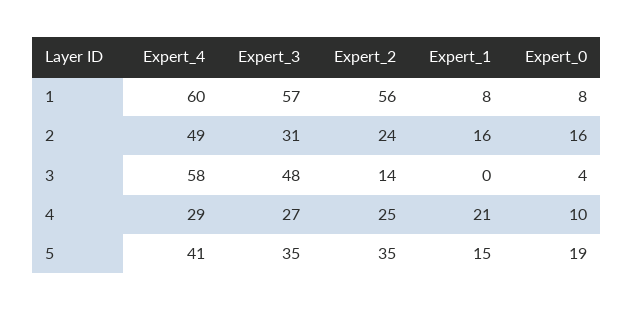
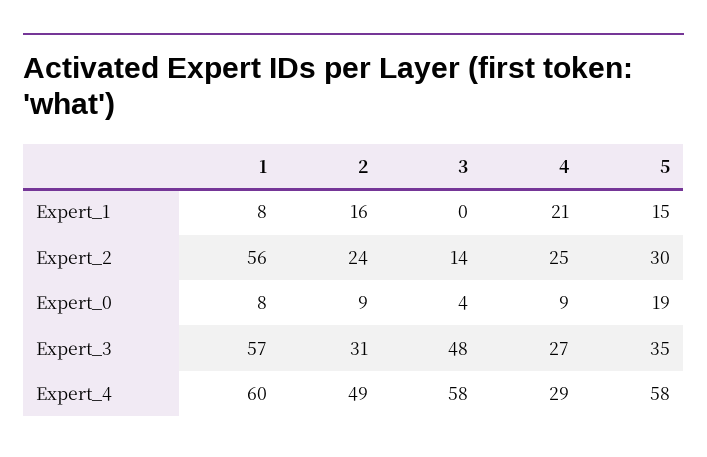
  {
    "Expert_4": {
      "1": 60,
      "2": 49,
      "3": 58,
      "4": 29,
-     "5": 41
+     "5": 58
    },
    "Expert_3": {
      "1": 57,
      "2": 31,
      "3": 48,
      "4": 27,
      "5": 35
    },
    "Expert_2": {
      "1": 56,
      "2": 24,
      "3": 14,
      "4": 25,
-     "5": 35
+     "5": 30
    },
    "Expert_1": {
      "1": 8,
      "2": 16,
      "3": 0,
      "4": 21,
      "5": 15
    },
    "Expert_0": {
      "1": 8,
-     "2": 16,
+     "2": 9,
      "3": 4,
-     "4": 10,
+     "4": 9,
      "5": 19
    }
  }

